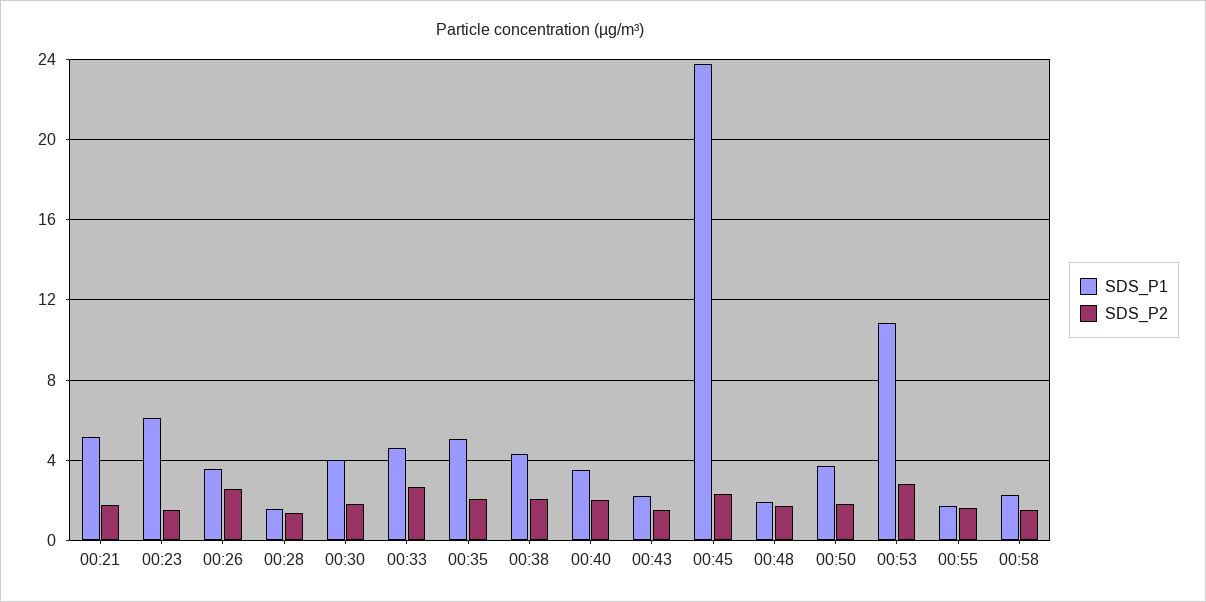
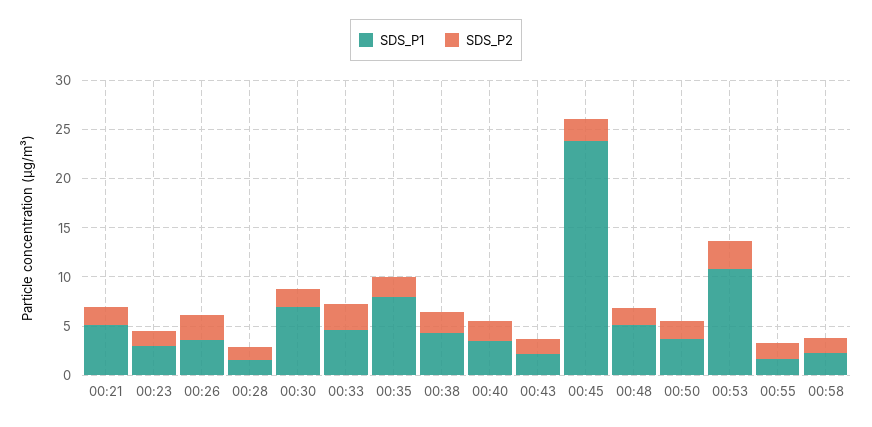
  {
    "SDS_P1": {
      "00:21": 5,
-     "00:23": 6,
+     "00:23": 3,
      "00:26": 3.5,
      "00:28": 1.5,
-     "00:30": 4,
+     "00:30": 7,
      "00:33": 4.5,
-     "00:35": 5,
+     "00:35": 8,
      "00:38": 4.5,
      "00:40": 3.5,
      "00:43": 2,
      "00:45": 24,
-     "00:48": 2,
+     "00:48": 5,
      "00:50": 3.5,
      "00:53": 11,
      "00:55": 1.5,
      "00:58": 2.5
    },
    "SDS_P2": {
      "00:21": 2,
      "00:23": 1.5,
      "00:26": 2.5,
      "00:28": 1.5,
      "00:30": 2,
      "00:33": 2.5,
      "00:35": 2,
      "00:38": 2,
      "00:40": 2,
      "00:43": 1.5,
      "00:45": 2.5,
      "00:48": 1.5,
      "00:50": 2,
      "00:53": 3,
      "00:55": 1.5,
      "00:58": 1.5
    }
  }

